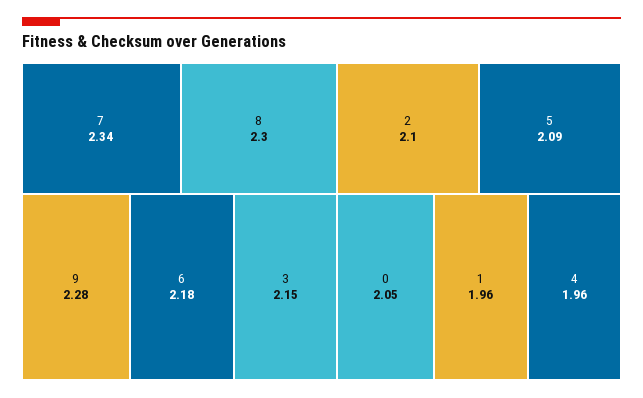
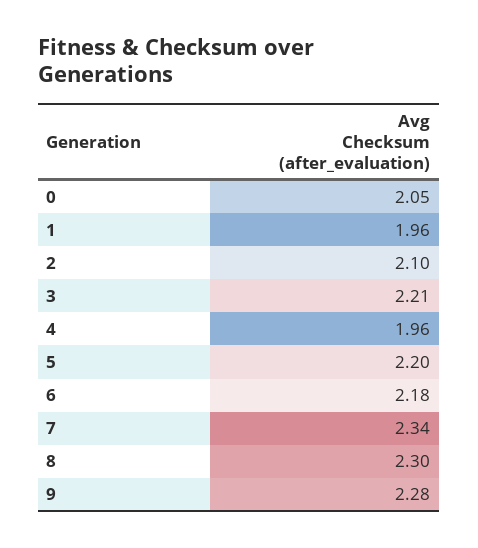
  {
    "7": 2.34,
    "8": 2.3,
    "9": 2.28,
    "6": 2.18,
-   "3": 2.15,
+   "3": 2.21,
    "2": 2.1,
-   "5": 2.09,
+   "5": 2.2,
    "0": 2.05,
    "1": 1.96,
    "4": 1.96
  }

